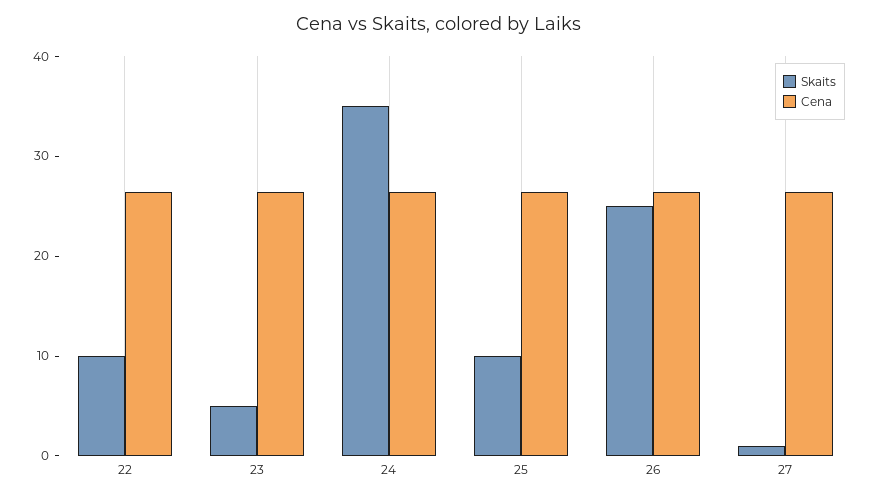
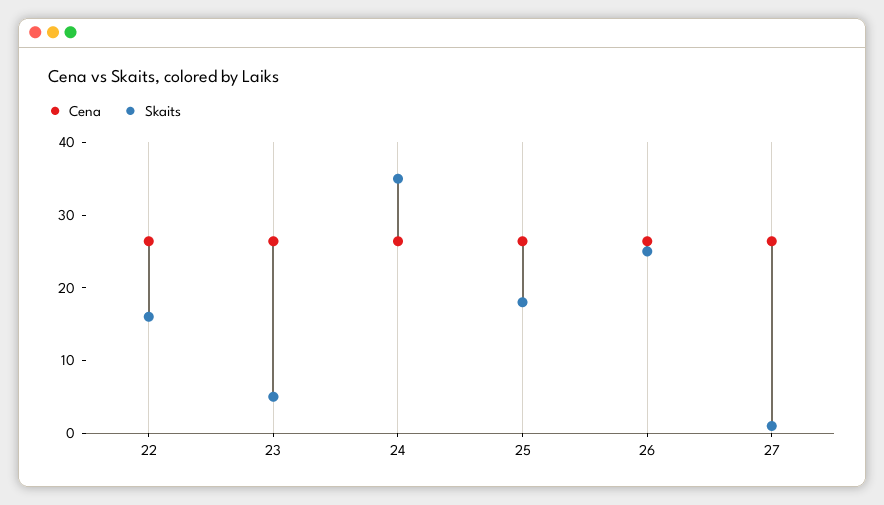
  {
    "Skaits": {
-     "22": 10,
+     "22": 16,
      "23": 6,
      "24": 36,
-     "25": 10,
+     "25": 18,
      "26": 26,
      "27": 2
    },
    "Cena": {
      "22": 26,
      "23": 26,
      "24": 26,
      "25": 26,
      "26": 26,
      "27": 26
    }
  }

